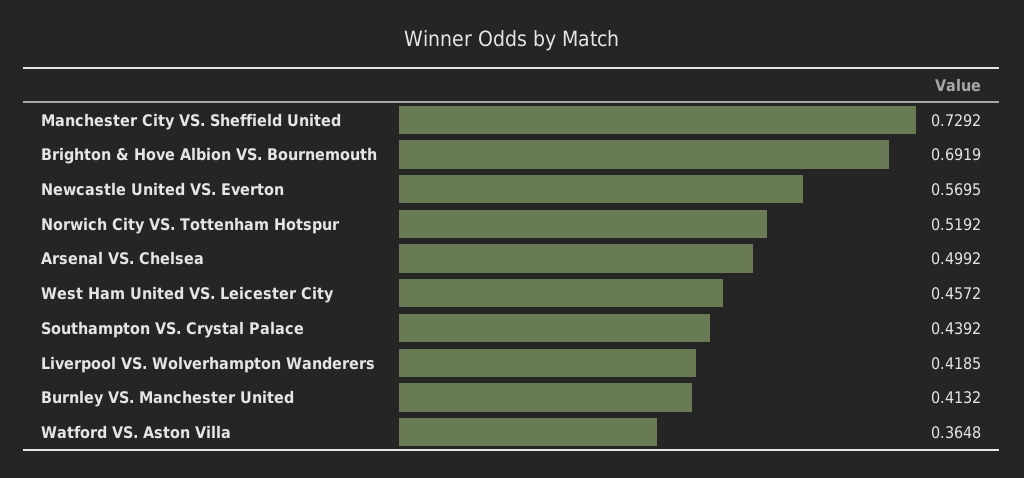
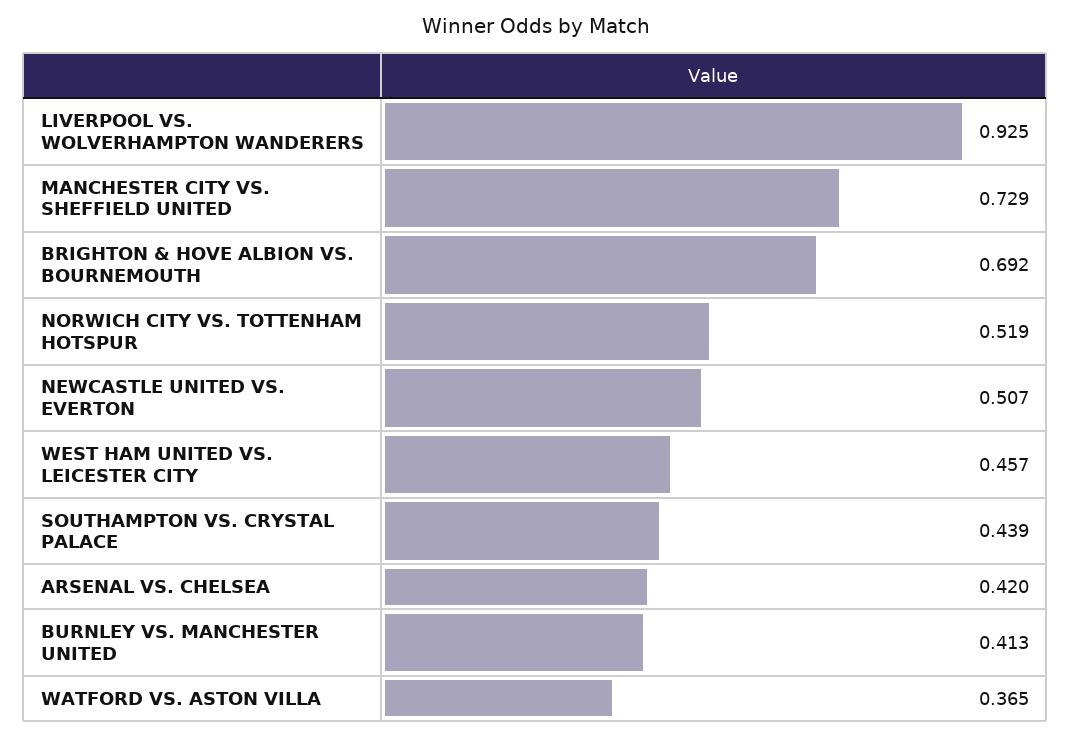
  {
    "Manchester City VS. Sheffield United": 0.7292,
    "Brighton & Hove Albion VS. Bournemouth": 0.6919,
-   "Newcastle United VS. Everton": 0.5695,
+   "Newcastle United VS. Everton": 0.507,
    "Norwich City VS. Tottenham Hotspur": 0.5192,
-   "Arsenal VS. Chelsea": 0.4992,
+   "Arsenal VS. Chelsea": 0.42,
    "West Ham United VS. Leicester City": 0.4572,
    "Southampton VS. Crystal Palace": 0.4392,
-   "Liverpool VS. Wolverhampton Wanderers": 0.4185,
+   "Liverpool VS. Wolverhampton Wanderers": 0.925,
    "Burnley VS. Manchester United": 0.4132,
    "Watford VS. Aston Villa": 0.3648
  }

